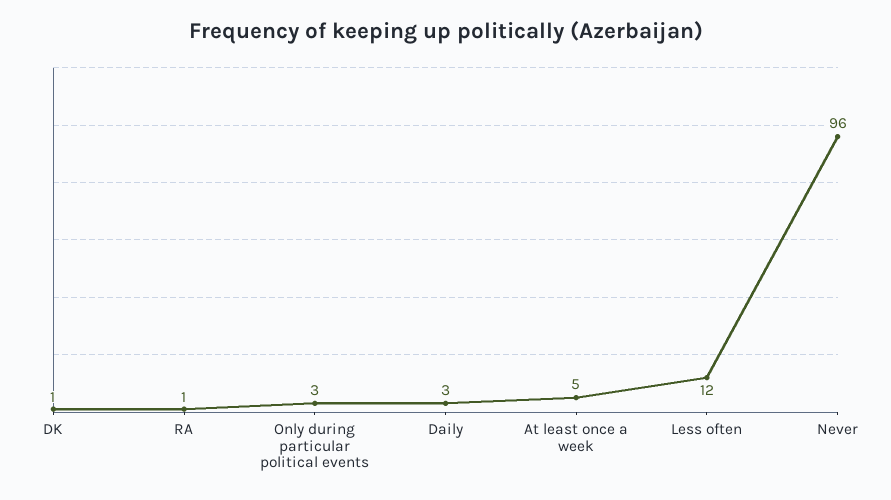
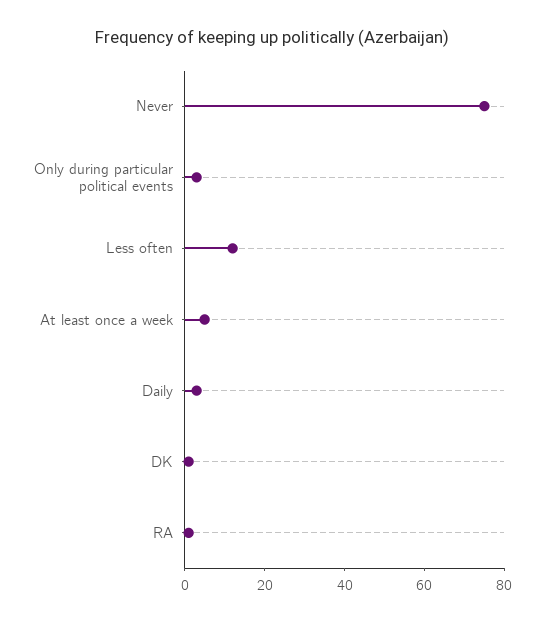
  {
    "DK": 1,
    "RA": 1,
    "Only during particular political events": 3,
    "Daily": 3,
    "At least once a week": 5,
    "Less often": 12,
-   "Never": 96
+   "Never": 75
  }

